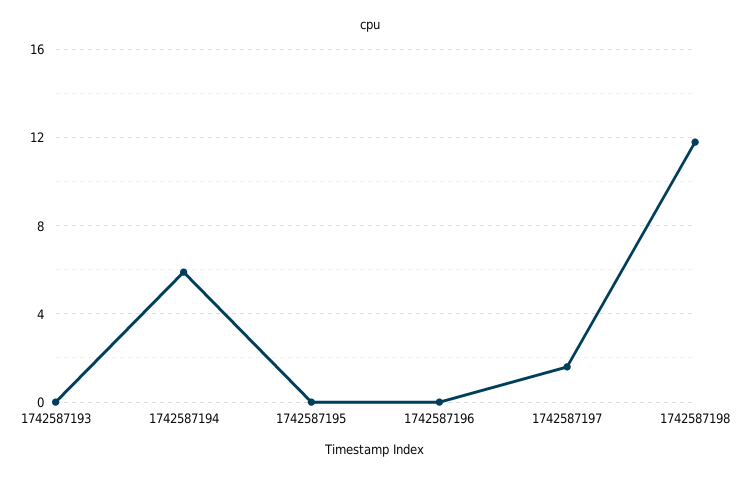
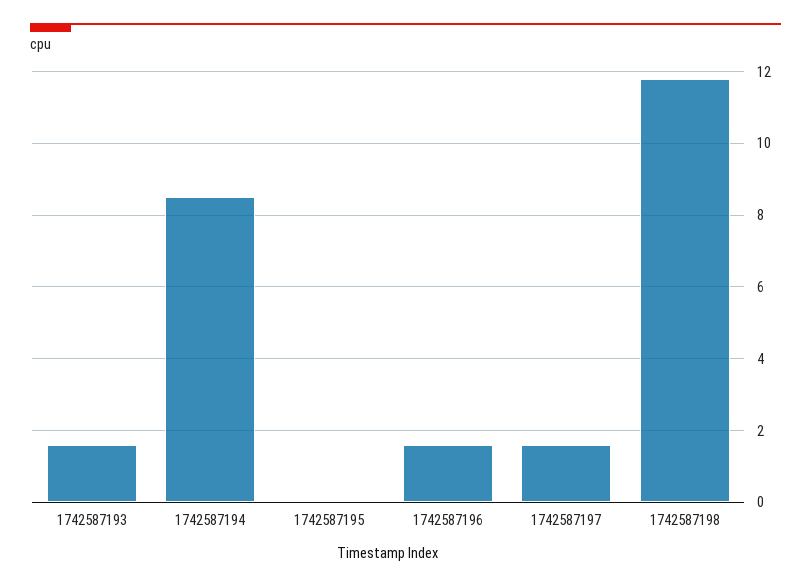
  {
-   "1742587193": 0,
+   "1742587193": 1.5,
-   "1742587194": 6,
+   "1742587194": 8.5,
    "1742587195": 0,
-   "1742587196": 0,
+   "1742587196": 1.5,
    "1742587197": 1.5,
    "1742587198": 12
  }

